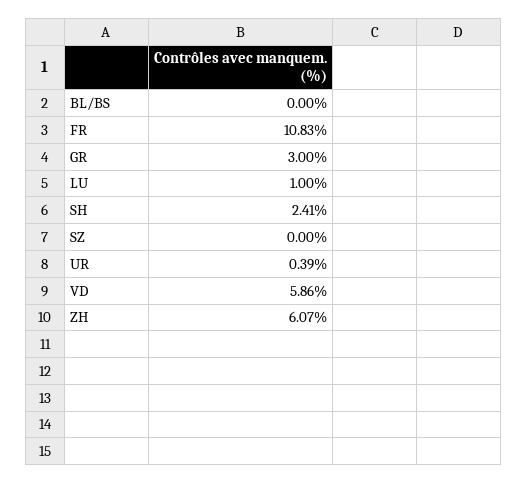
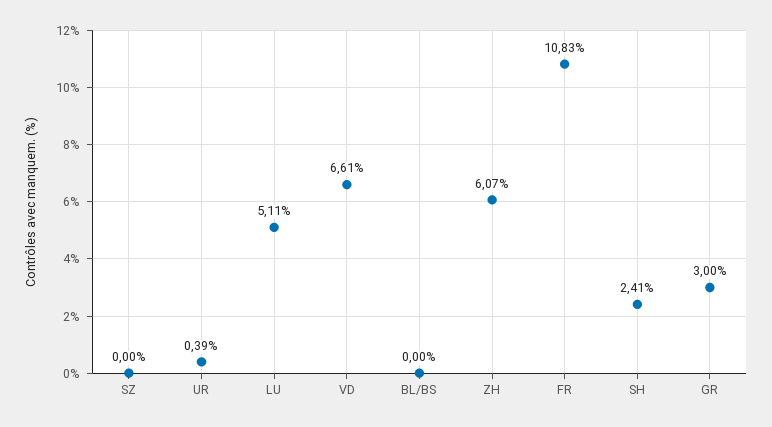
  {
    "BL/BS": 0,
    "FR": 10.83,
    "GR": 3,
-   "LU": 1,
+   "LU": 5.11,
    "SH": 2.41,
    "SZ": 0,
    "UR": 0.39,
-   "VD": 5.86,
+   "VD": 6.61,
    "ZH": 6.07
  }

